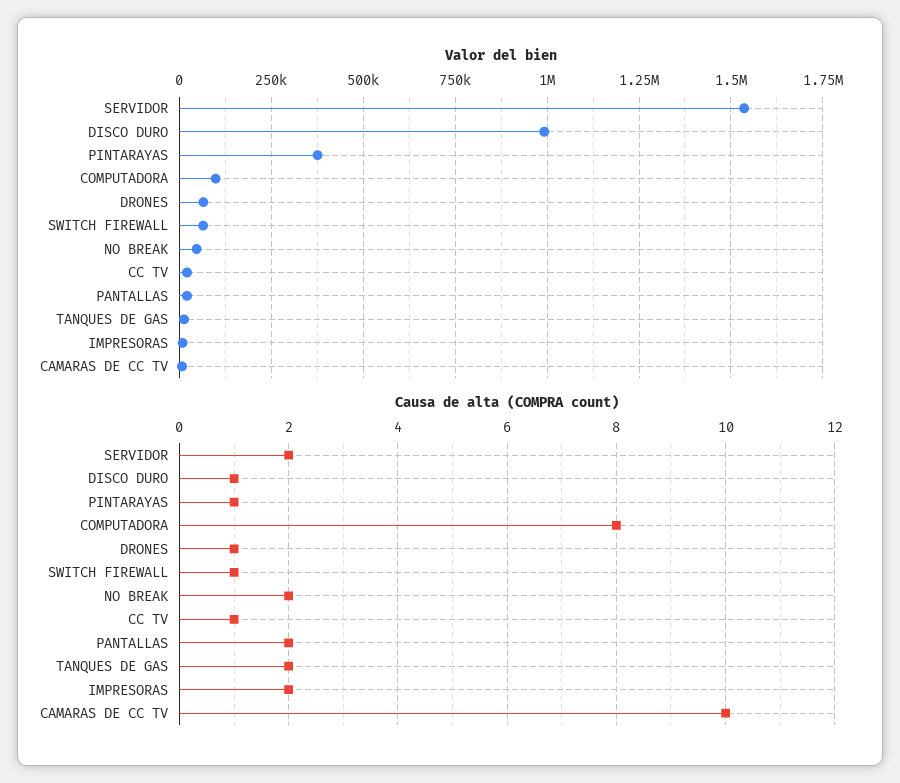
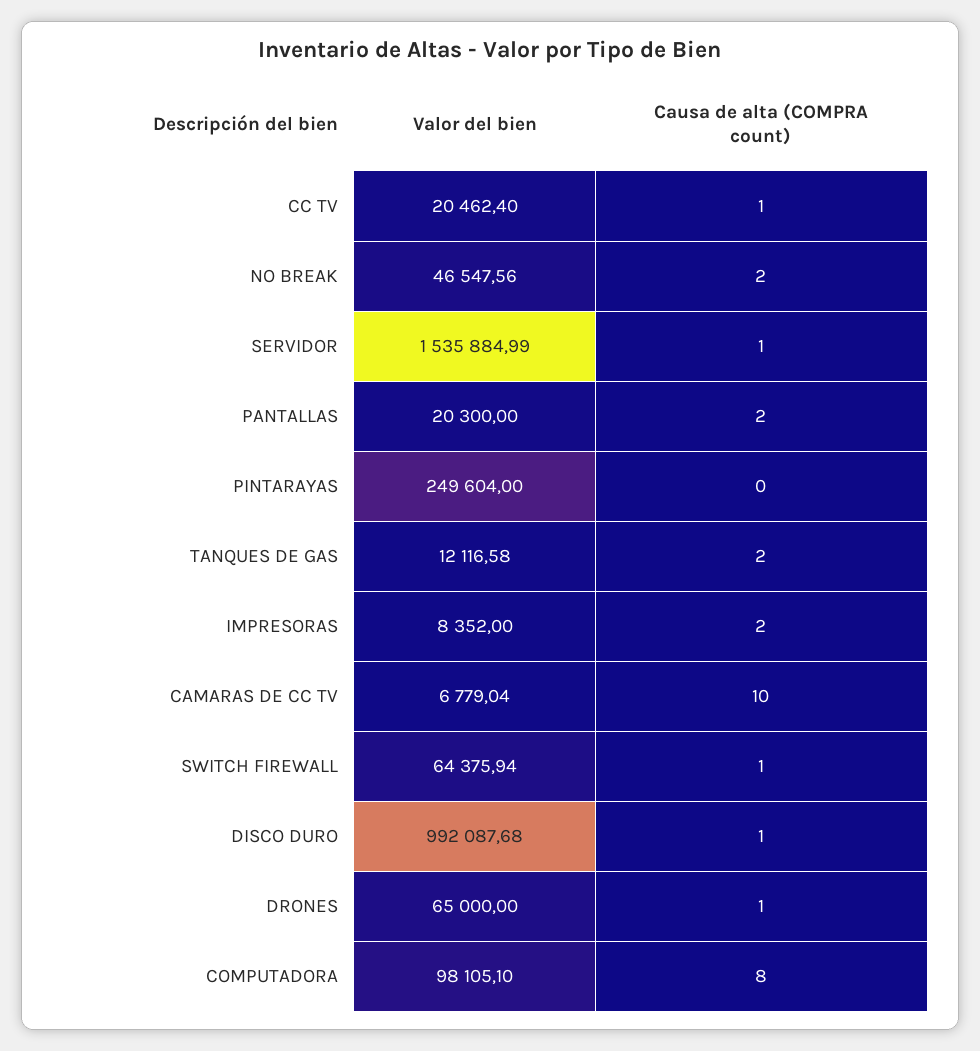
  {
    "Valor del bien": {
      "SERVIDOR": 1535884.99,
      "DISCO DURO": 992087.68,
-     "PINTARAYAS": 375000,
+     "PINTARAYAS": 249604,
      "COMPUTADORA": 98105.1,
      "DRONES": 65000,
      "SWITCH FIREWALL": 64375.94,
      "NO BREAK": 46547.56,
      "CC TV": 20462.4,
      "PANTALLAS": 20300,
      "TANQUES DE GAS": 12116.58,
      "IMPRESORAS": 8352,
      "CAMARAS DE CC TV": 6779.04
    },
    "Causa de alta (COMPRA count)": {
-     "SERVIDOR": 2,
+     "SERVIDOR": 1,
      "DISCO DURO": 1,
-     "PINTARAYAS": 1,
+     "PINTARAYAS": 0,
      "COMPUTADORA": 8,
      "DRONES": 1,
      "SWITCH FIREWALL": 1,
      "NO BREAK": 2,
      "CC TV": 1,
      "PANTALLAS": 2,
      "TANQUES DE GAS": 2,
      "IMPRESORAS": 2,
      "CAMARAS DE CC TV": 10
    }
  }

